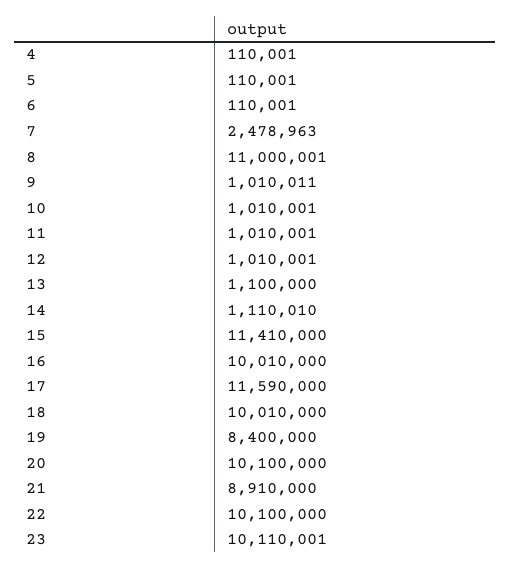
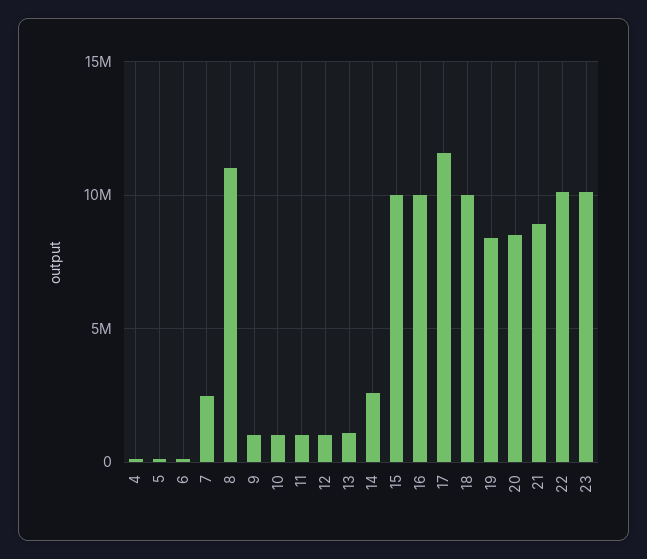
  {
    "4": 110001,
    "5": 110001,
    "6": 110001,
    "7": 2478963,
    "8": 11000001,
    "9": 1010011,
    "10": 1010001,
    "11": 1010001,
    "12": 1010001,
    "13": 1100000,
-   "14": 1110010,
+   "14": 2500000,
-   "15": 11410000,
+   "15": 10000000,
    "16": 10010000,
    "17": 11590000,
    "18": 10010000,
    "19": 8400000,
-   "20": 10100000,
+   "20": 8500000,
    "21": 8910000,
    "22": 10100000,
    "23": 10110001
  }

